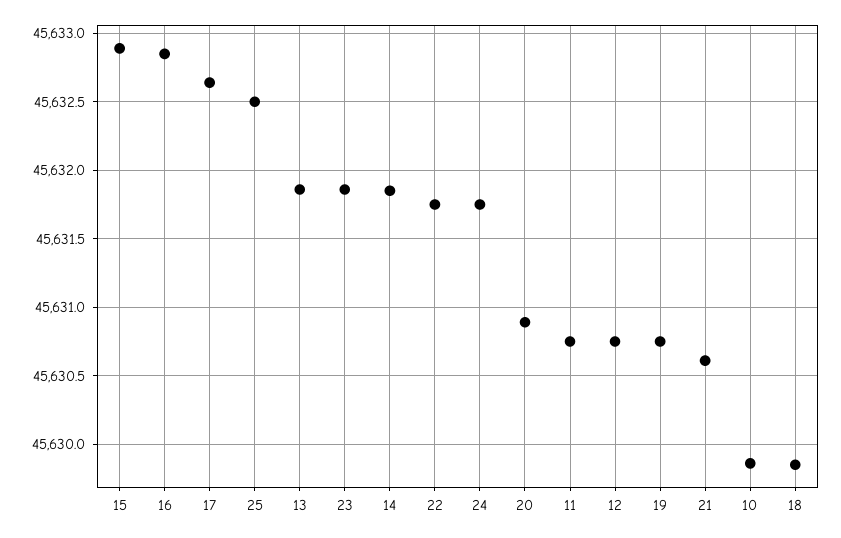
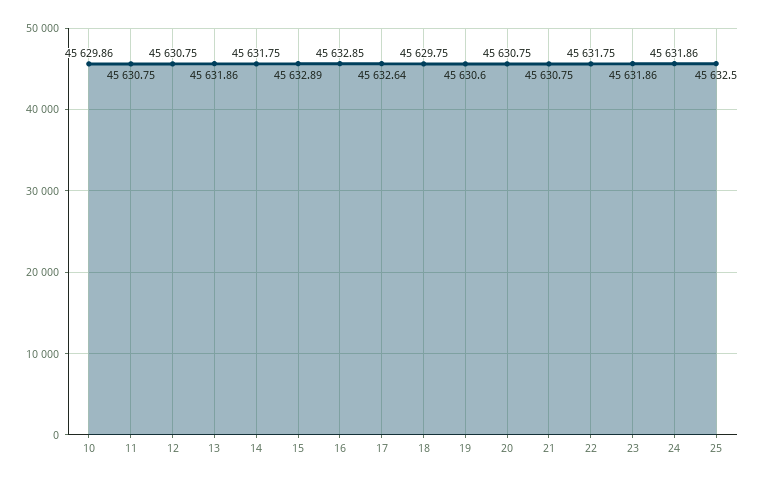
  {
    "15": 45632.89,
    "16": 45632.85,
    "17": 45632.64,
    "25": 45632.5,
    "13": 45631.86,
    "23": 45631.86,
-   "14": 45631.85,
+   "14": 45631.75,
    "22": 45631.75,
-   "24": 45631.75,
+   "24": 45631.86,
-   "20": 45630.9,
+   "20": 45630.75,
    "11": 45630.75,
    "12": 45630.75,
-   "19": 45630.75,
+   "19": 45630.6,
-   "21": 45630.6,
+   "21": 45630.75,
    "10": 45629.86,
-   "18": 45629.85
+   "18": 45629.75
  }

